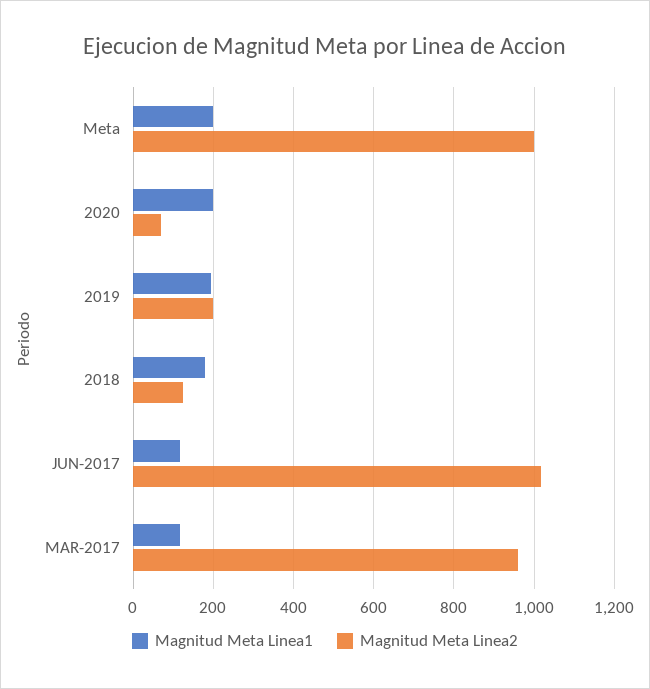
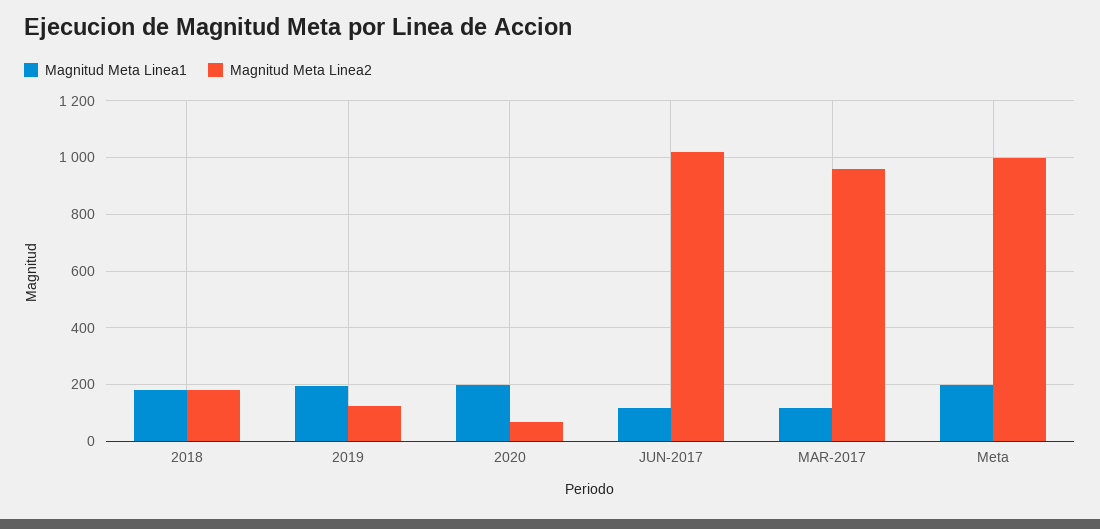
  {
    "Magnitud Meta Linea1": {
      "Meta": 200,
      "2020": 200,
      "2019": 200,
      "2018": 180,
      "JUN-2017": 120,
      "MAR-2017": 120
    },
    "Magnitud Meta Linea2": {
      "Meta": 1000,
      "2020": 60,
-     "2019": 200,
+     "2019": 125,
-     "2018": 120,
+     "2018": 175,
      "JUN-2017": 1020,
      "MAR-2017": 960
    }
  }

